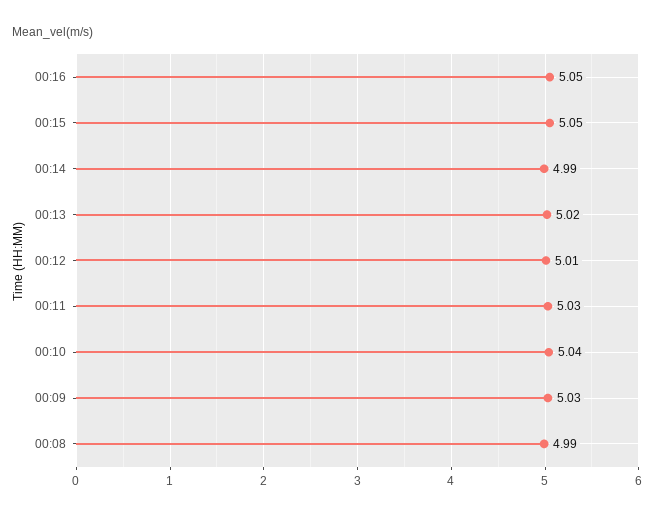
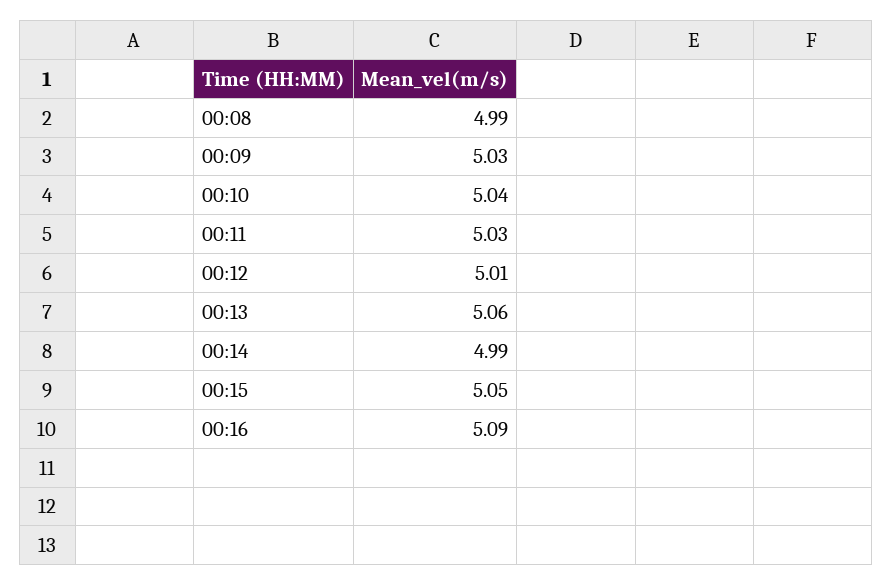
  {
-   "00:16": 5.05,
+   "00:16": 5.09,
    "00:15": 5.05,
    "00:14": 4.99,
-   "00:13": 5.02,
+   "00:13": 5.06,
    "00:12": 5.01,
    "00:11": 5.03,
    "00:10": 5.04,
    "00:09": 5.03,
    "00:08": 4.99
  }

